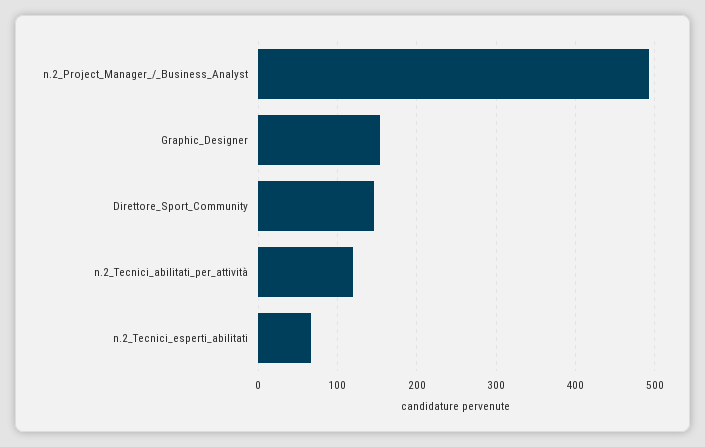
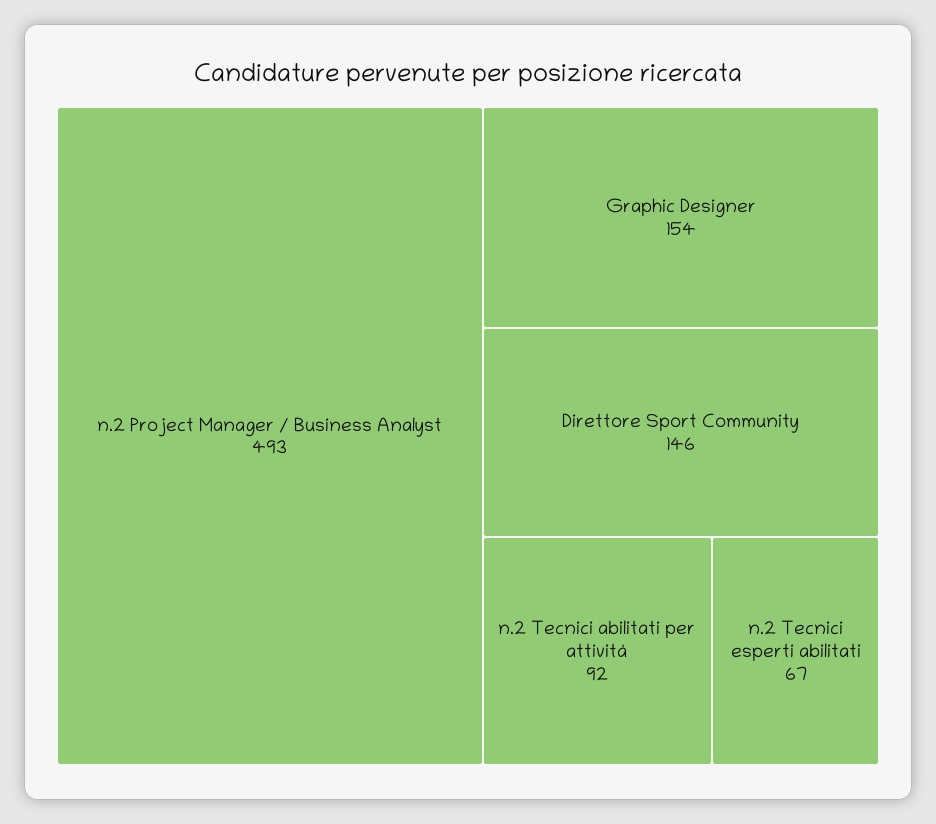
  {
    "n.2_Project_Manager_/_Business_Analyst": 493,
    "Graphic_Designer": 154,
    "Direttore_Sport_Community": 146,
-   "n.2_Tecnici_abilitati_per_attività": 120,
+   "n.2_Tecnici_abilitati_per_attività": 92,
    "n.2_Tecnici_esperti_abilitati": 67
  }

